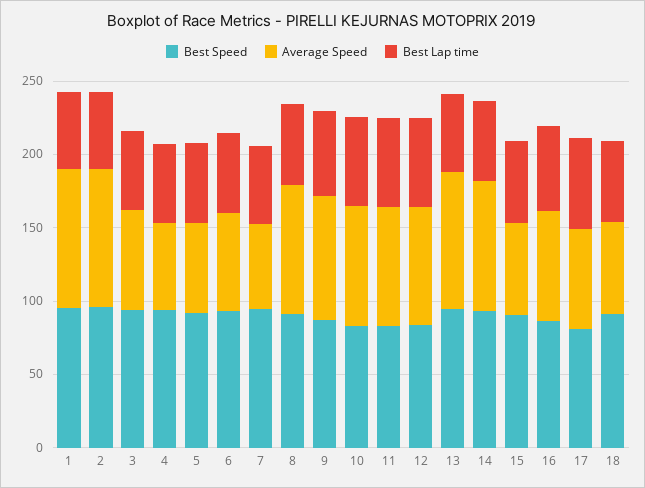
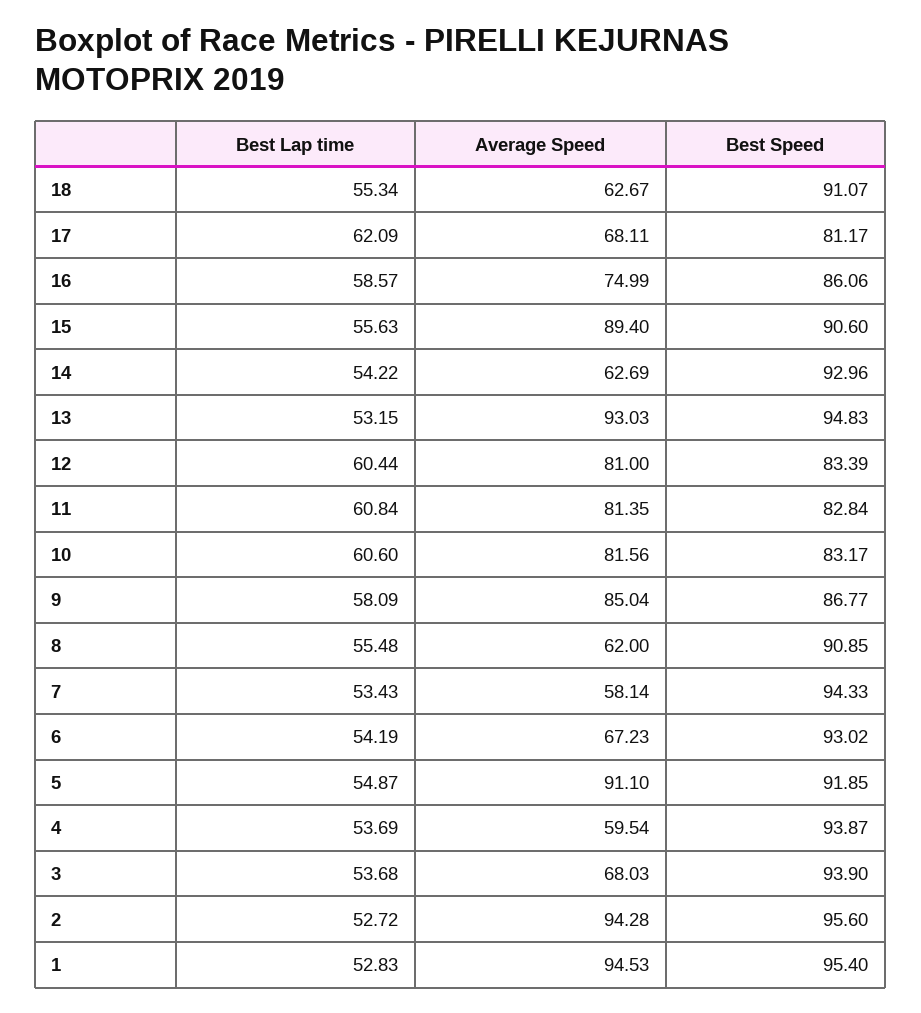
  {
    "Best Speed": {
      "1": 95.4,
      "2": 95.6,
      "3": 93.9,
      "4": 93.87,
      "5": 91.85,
      "6": 93.02,
      "7": 94.33,
      "8": 90.85,
      "9": 86.77,
      "10": 83.17,
      "11": 82.84,
      "12": 83.39,
      "13": 94.83,
      "14": 92.96,
      "15": 90.6,
      "16": 86.06,
      "17": 81.17,
      "18": 91.07
    },
    "Average Speed": {
      "1": 94.53,
      "2": 94.28,
      "3": 68.03,
      "4": 59.54,
-     "5": 60,
+     "5": 91.1,
      "6": 67.23,
      "7": 58.14,
-     "8": 90,
+     "8": 62,
      "9": 85.04,
      "10": 81.56,
      "11": 81.35,
      "12": 81,
      "13": 93.03,
-     "14": 90,
+     "14": 62.69,
-     "15": 60,
+     "15": 89.4,
      "16": 74.99,
      "17": 68.11,
      "18": 62.67
    },
    "Best Lap time": {
      "1": 52.83,
      "2": 52.72,
      "3": 53.68,
      "4": 53.69,
      "5": 54.87,
      "6": 54.19,
      "7": 53.43,
      "8": 55.48,
      "9": 58.09,
      "10": 60.6,
      "11": 60.84,
      "12": 60.44,
      "13": 53.15,
      "14": 54.22,
      "15": 55.63,
      "16": 58.57,
      "17": 62.09,
      "18": 55.34
    }
  }

